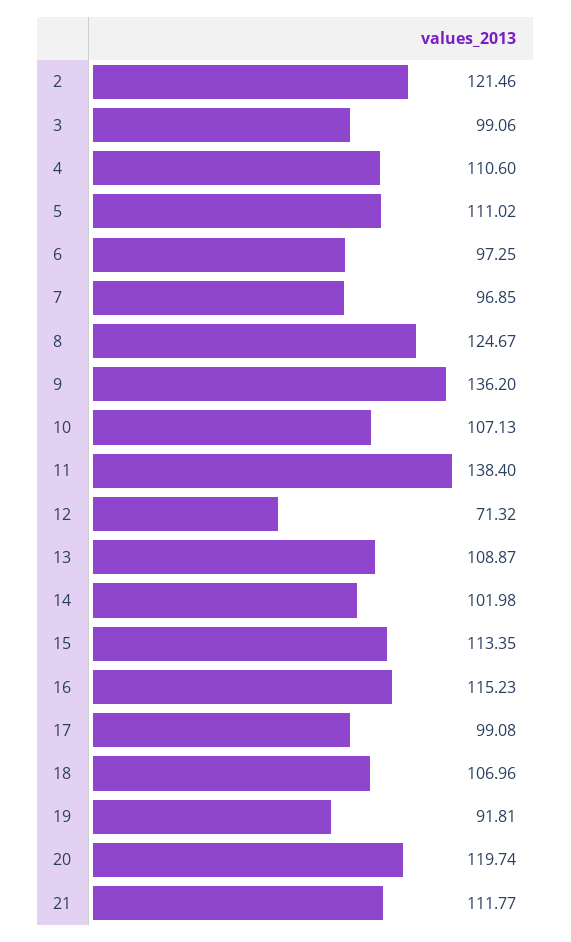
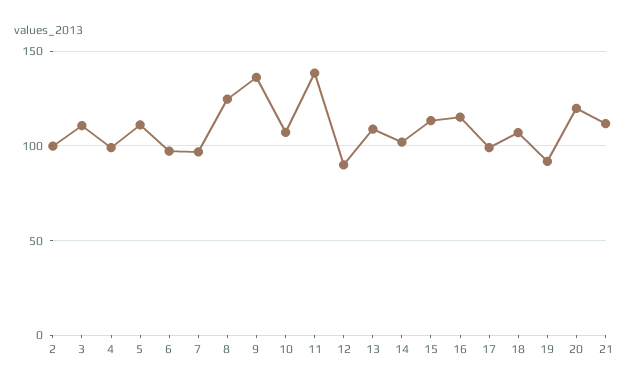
  {
-   "2": 121.46,
+   "2": 100,
-   "3": 99.06,
+   "3": 110,
-   "4": 110.6,
+   "4": 100,
    "5": 111.02,
    "6": 97.25,
    "7": 96.85,
    "8": 124.67,
    "9": 136.2,
    "10": 107.13,
    "11": 138.4,
-   "12": 71.32,
+   "12": 90,
    "13": 108.87,
    "14": 101.98,
    "15": 113.35,
    "16": 115.23,
    "17": 99.08,
    "18": 106.96,
    "19": 91.81,
    "20": 119.74,
    "21": 111.77
  }

